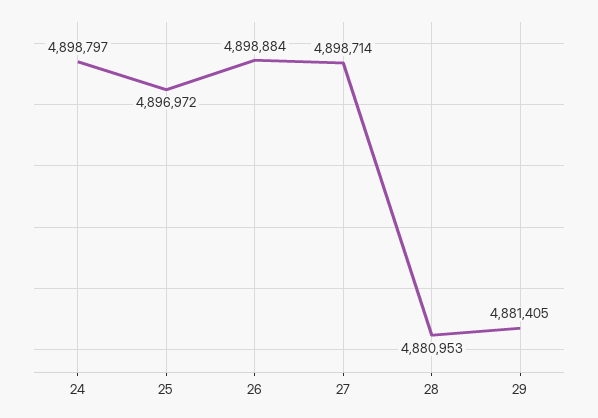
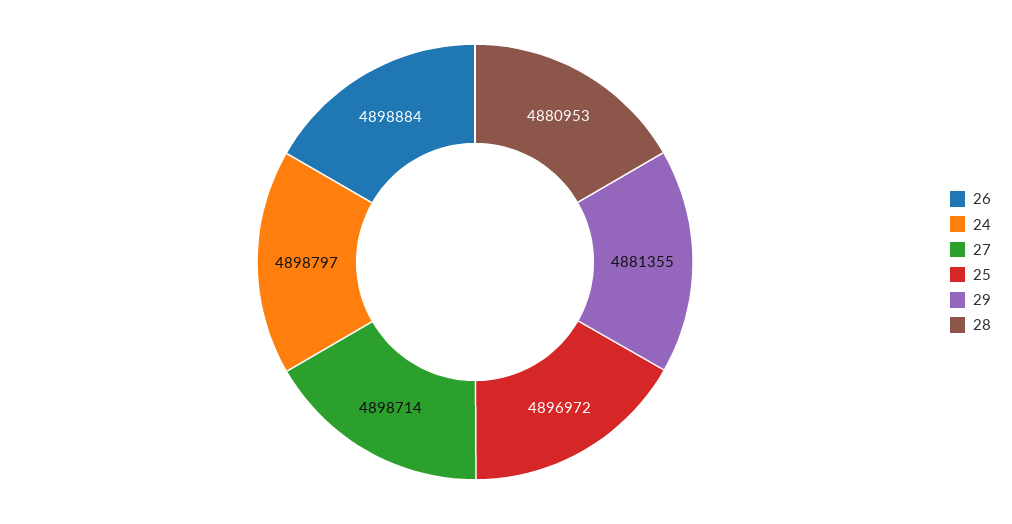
  {
    "24": 4898797,
    "25": 4896972,
    "26": 4898884,
    "27": 4898714,
    "28": 4880953,
-   "29": 4881405
+   "29": 4881355
  }

